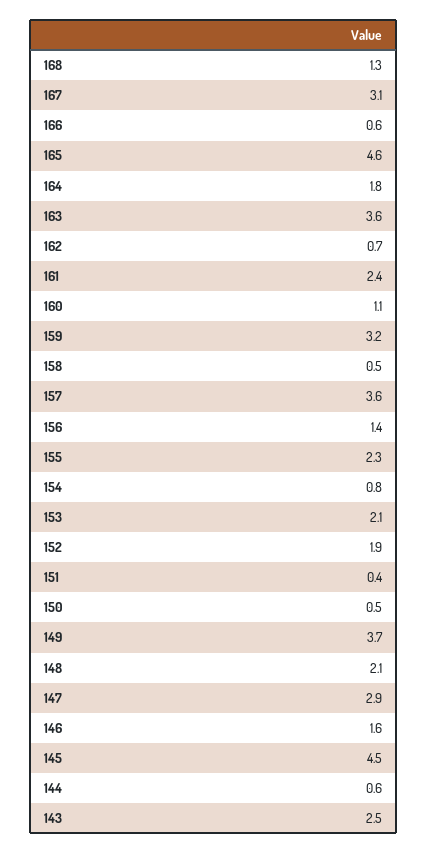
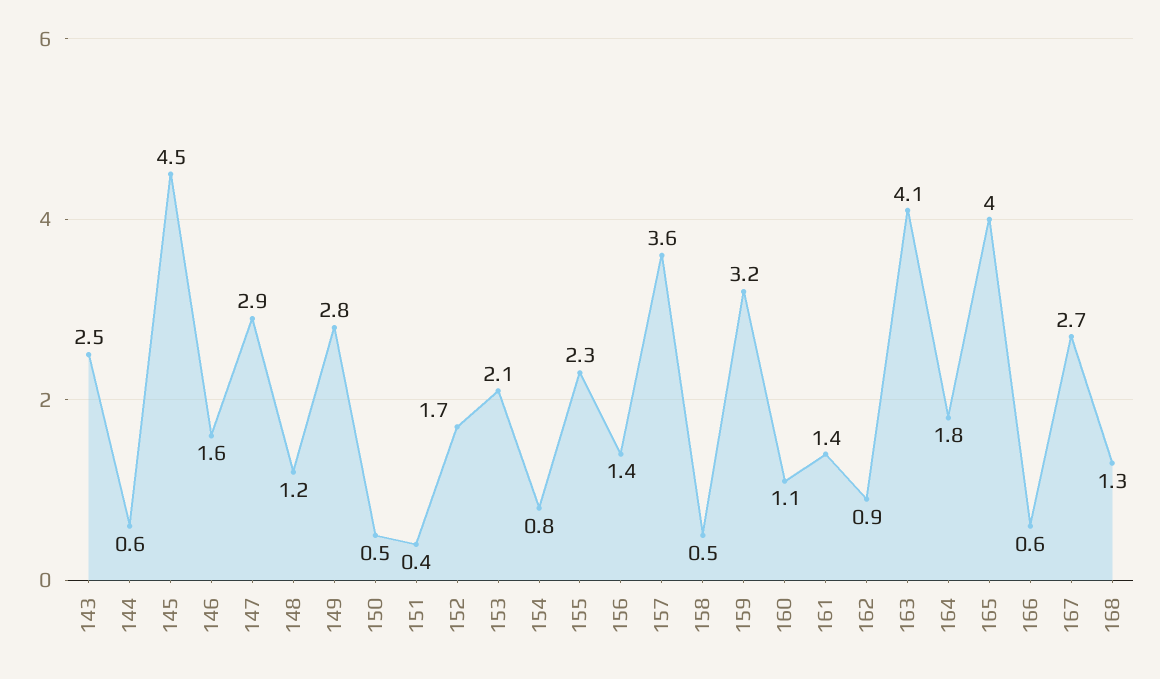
  {
    "168": 1.3,
-   "167": 3.1,
+   "167": 2.7,
    "166": 0.6,
-   "165": 4.6,
+   "165": 4,
    "164": 1.8,
-   "163": 3.6,
+   "163": 4.1,
-   "162": 0.7,
+   "162": 0.9,
-   "161": 2.4,
+   "161": 1.4,
    "160": 1.1,
    "159": 3.2,
    "158": 0.5,
    "157": 3.6,
    "156": 1.4,
    "155": 2.3,
    "154": 0.8,
    "153": 2.1,
-   "152": 1.9,
+   "152": 1.7,
    "151": 0.4,
    "150": 0.5,
-   "149": 3.7,
+   "149": 2.8,
-   "148": 2.1,
+   "148": 1.2,
    "147": 2.9,
    "146": 1.6,
    "145": 4.5,
    "144": 0.6,
    "143": 2.5
  }

